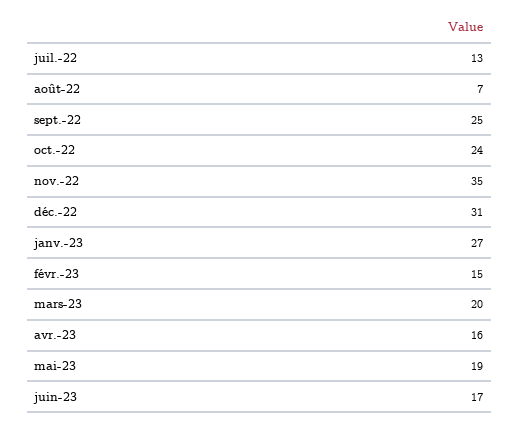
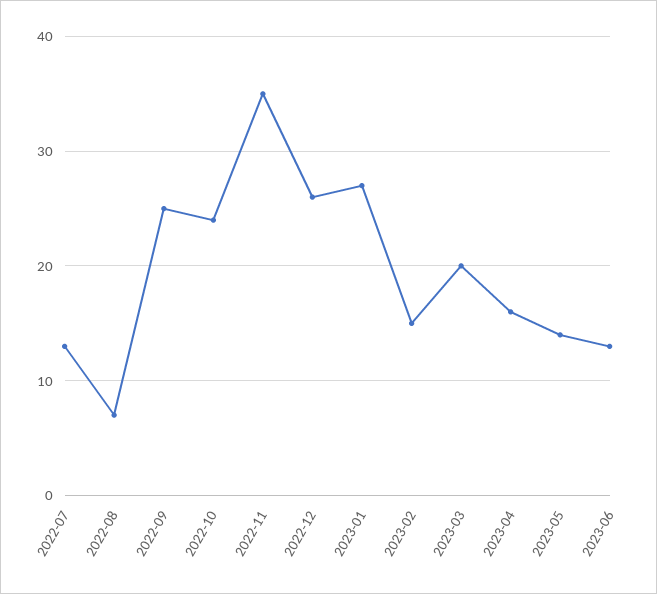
  {
    "juil.-22": 13,
    "août-22": 7,
    "sept.-22": 25,
    "oct.-22": 24,
    "nov.-22": 35,
-   "déc.-22": 31,
+   "déc.-22": 26,
    "janv.-23": 27,
    "févr.-23": 15,
    "mars-23": 20,
    "avr.-23": 16,
-   "mai-23": 19,
+   "mai-23": 14,
-   "juin-23": 17
+   "juin-23": 13
  }

